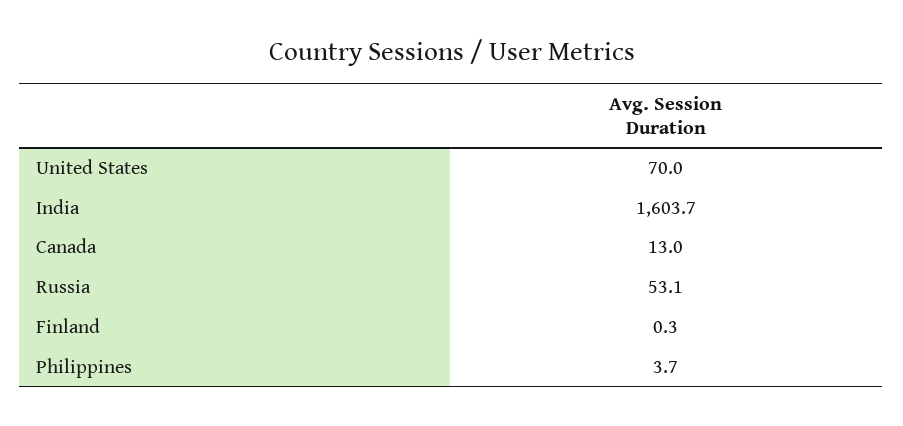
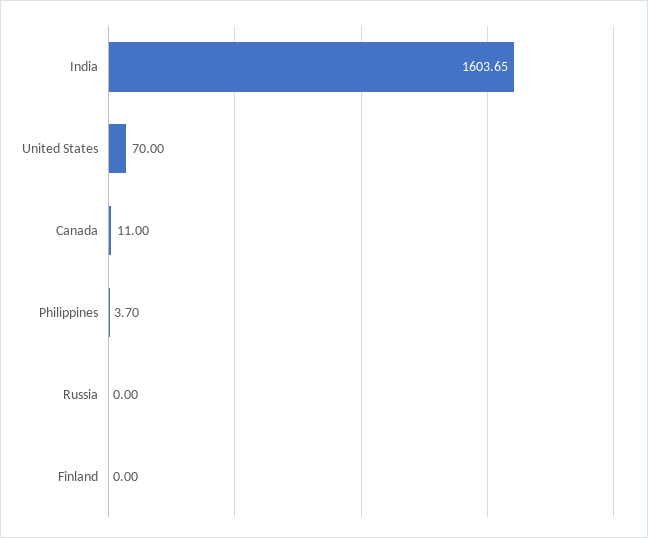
  {
    "United States": 70,
    "India": 1603.65,
-   "Canada": 13,
+   "Canada": 11,
-   "Russia": 53.1,
+   "Russia": 0,
-   "Finland": 0.3,
+   "Finland": 0,
    "Philippines": 3.7
  }

